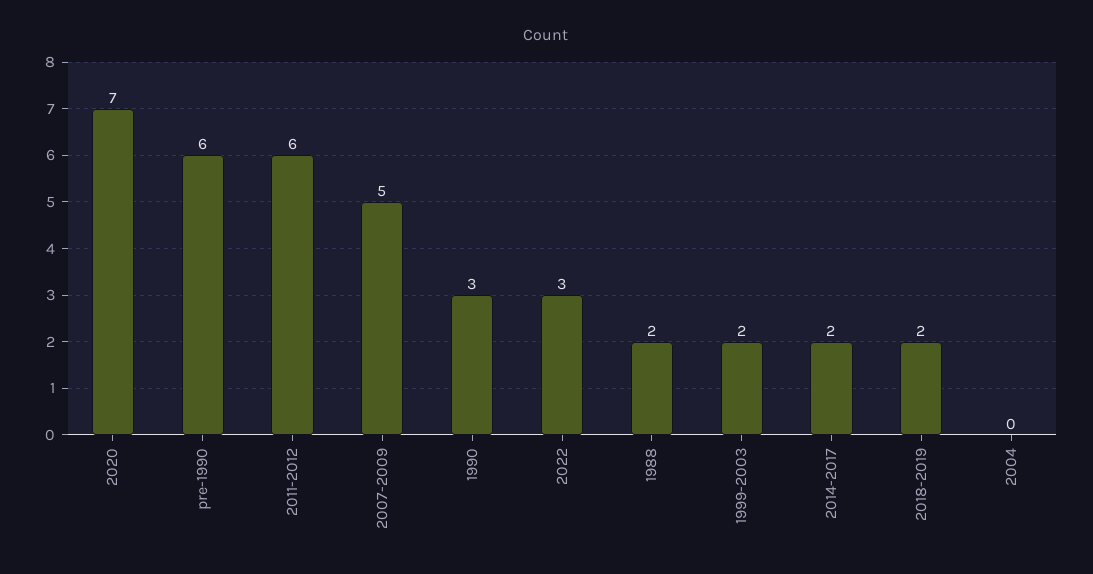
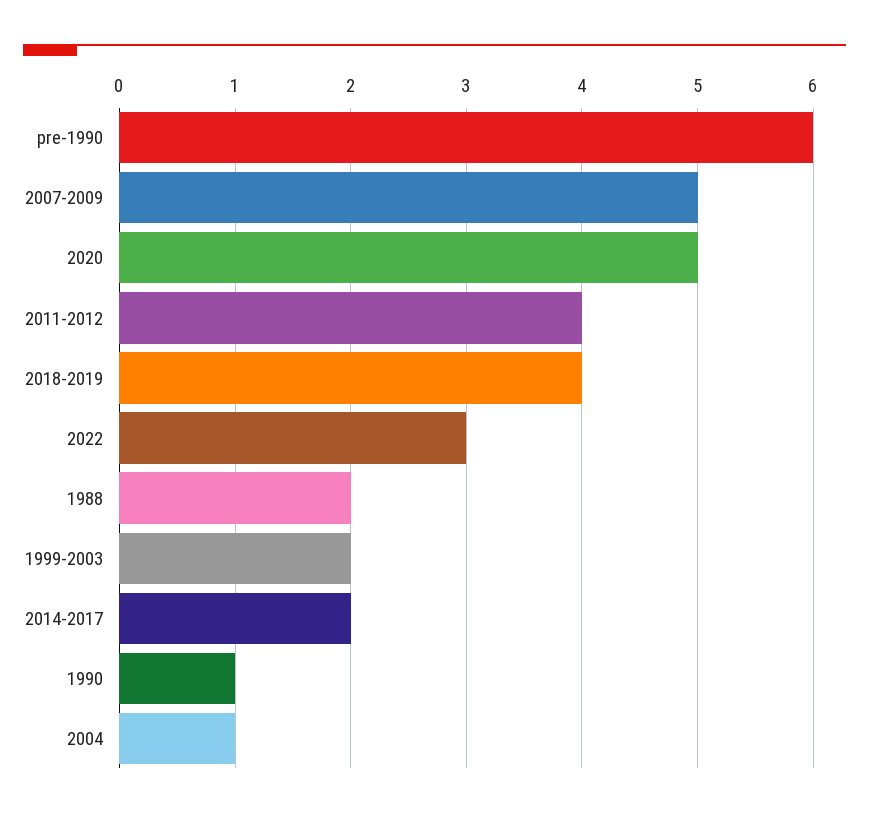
  {
-   "2020": 7,
+   "2020": 5,
    "pre-1990": 6,
-   "2011-2012": 6,
+   "2011-2012": 4,
    "2007-2009": 5,
-   "1990": 3,
+   "1990": 1,
    "2022": 3,
    "1988": 2,
    "1999-2003": 2,
    "2014-2017": 2,
-   "2018-2019": 2,
+   "2018-2019": 4,
-   "2004": 0
+   "2004": 1
  }

